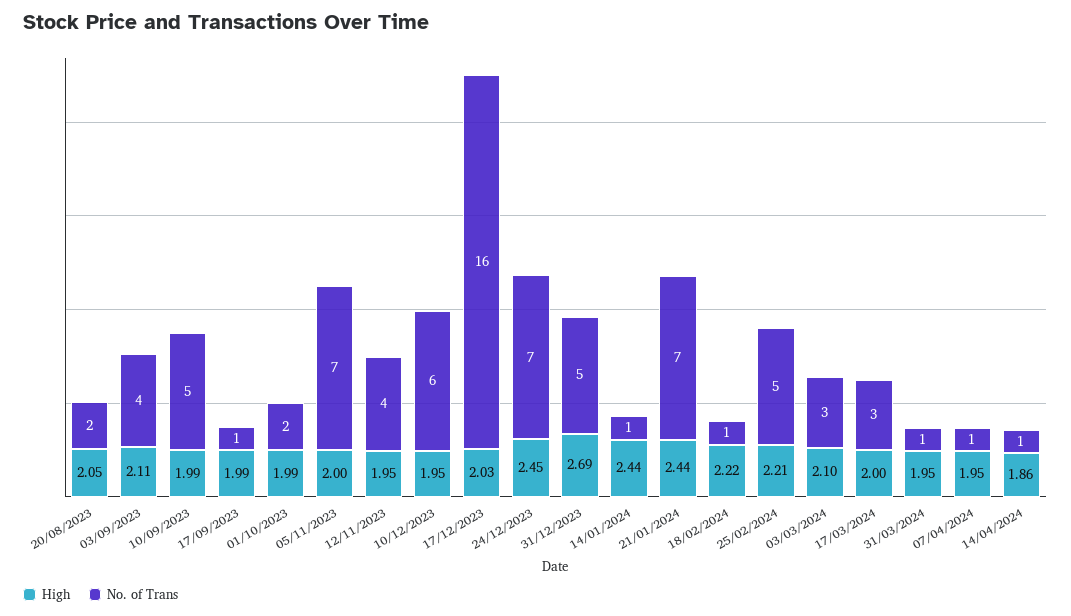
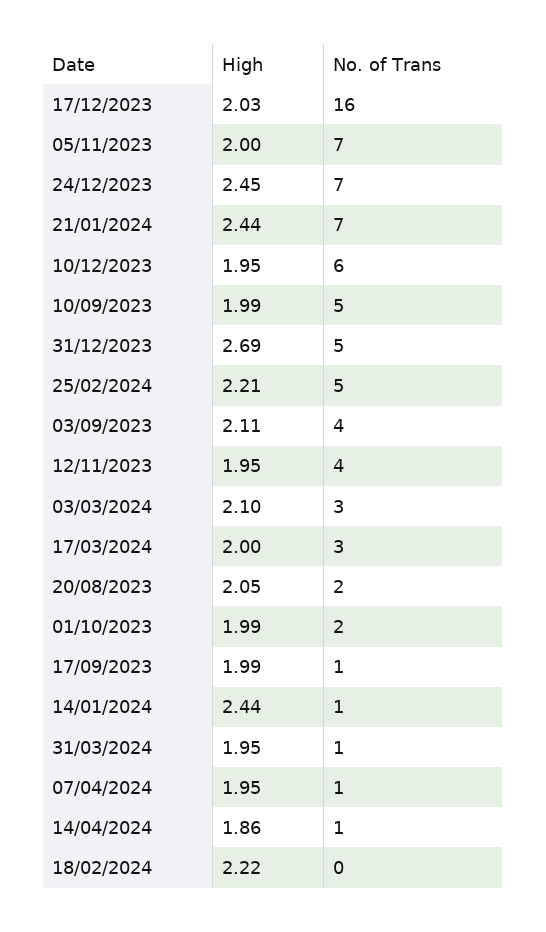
  {
    "High": {
      "20/08/2023": 2.05,
      "03/09/2023": 2.11,
      "10/09/2023": 1.99,
      "17/09/2023": 1.99,
      "01/10/2023": 1.99,
      "05/11/2023": 2,
      "12/11/2023": 1.95,
      "10/12/2023": 1.95,
      "17/12/2023": 2.03,
      "24/12/2023": 2.45,
      "31/12/2023": 2.69,
      "14/01/2024": 2.44,
      "21/01/2024": 2.44,
      "18/02/2024": 2.22,
      "25/02/2024": 2.21,
      "03/03/2024": 2.1,
      "17/03/2024": 2,
      "31/03/2024": 1.95,
      "07/04/2024": 1.95,
      "14/04/2024": 1.86
    },
    "No. of Trans": {
      "20/08/2023": 2,
      "03/09/2023": 4,
      "10/09/2023": 5,
      "17/09/2023": 1,
      "01/10/2023": 2,
      "05/11/2023": 7,
      "12/11/2023": 4,
      "10/12/2023": 6,
      "17/12/2023": 16,
      "24/12/2023": 7,
      "31/12/2023": 5,
      "14/01/2024": 1,
      "21/01/2024": 7,
-     "18/02/2024": 1,
+     "18/02/2024": 0,
      "25/02/2024": 5,
      "03/03/2024": 3,
      "17/03/2024": 3,
      "31/03/2024": 1,
      "07/04/2024": 1,
      "14/04/2024": 1
    }
  }

